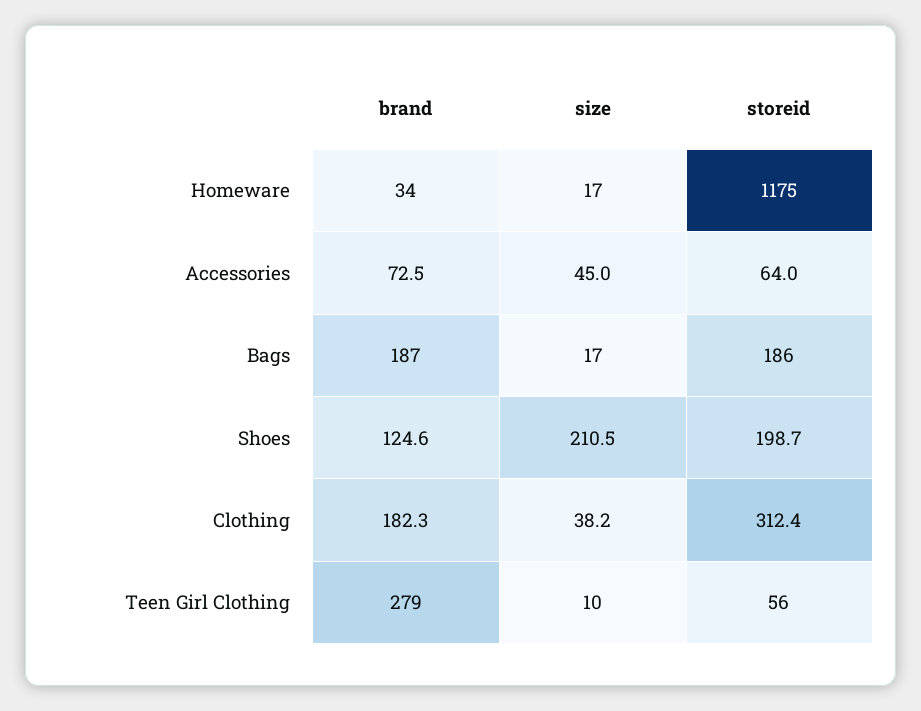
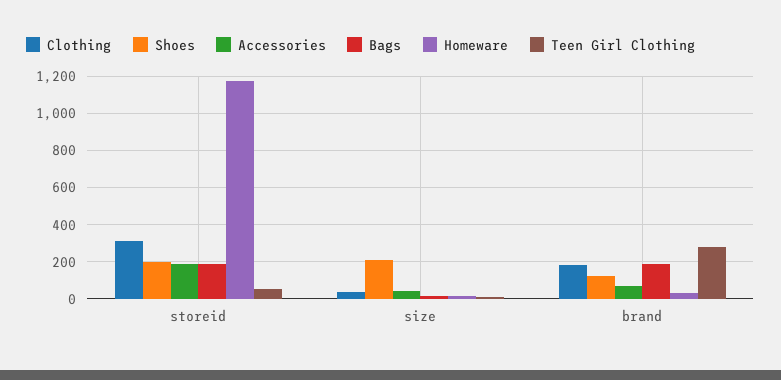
  {
    "Homeware": {
      "brand": 34,
      "size": 17,
      "storeid": 1175
    },
    "Accessories": {
      "brand": 72.5,
      "size": 45,
-     "storeid": 64
+     "storeid": 200
    },
    "Bags": {
      "brand": 187,
      "size": 17,
      "storeid": 186
    },
    "Shoes": {
      "brand": 124.6,
      "size": 210.5,
      "storeid": 198.7
    },
    "Clothing": {
      "brand": 182.3,
      "size": 38.2,
      "storeid": 312.4
    },
    "Teen Girl Clothing": {
      "brand": 279,
      "size": 10,
      "storeid": 56
    }
  }

